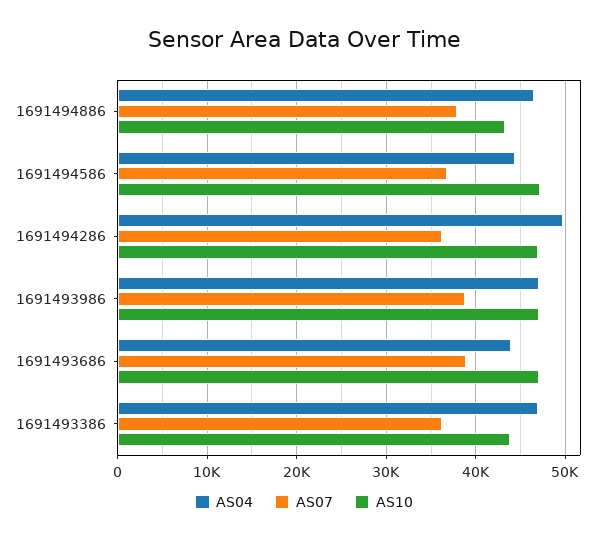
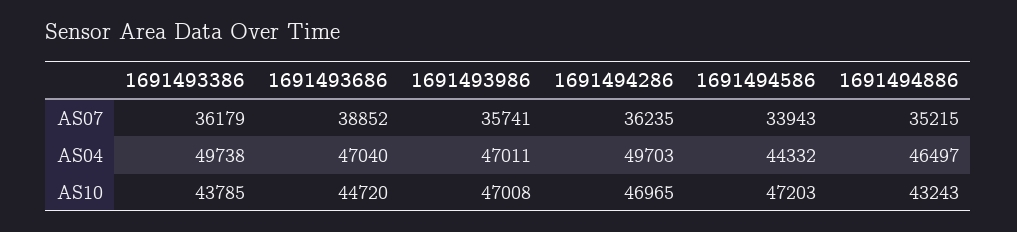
  {
    "AS04": {
      "1691494886": 46497,
      "1691494586": 44332,
      "1691494286": 49703,
      "1691493986": 47011,
-     "1691493686": 44000,
+     "1691493686": 47040,
-     "1691493386": 47000
+     "1691493386": 49738
    },
    "AS07": {
-     "1691494886": 38000,
+     "1691494886": 35215,
-     "1691494586": 37000,
+     "1691494586": 33943,
      "1691494286": 36235,
-     "1691493986": 39000,
+     "1691493986": 35741,
      "1691493686": 38852,
      "1691493386": 36179
    },
    "AS10": {
      "1691494886": 43243,
      "1691494586": 47203,
      "1691494286": 46965,
      "1691493986": 47008,
-     "1691493686": 47000,
+     "1691493686": 44720,
      "1691493386": 43785
    }
  }

